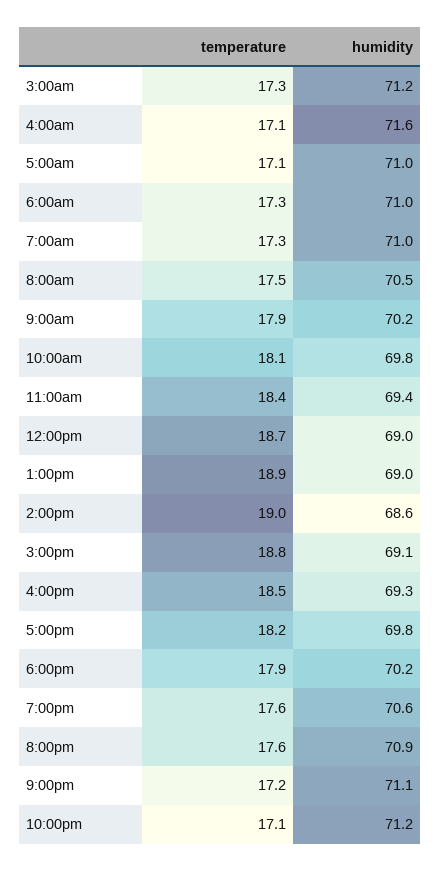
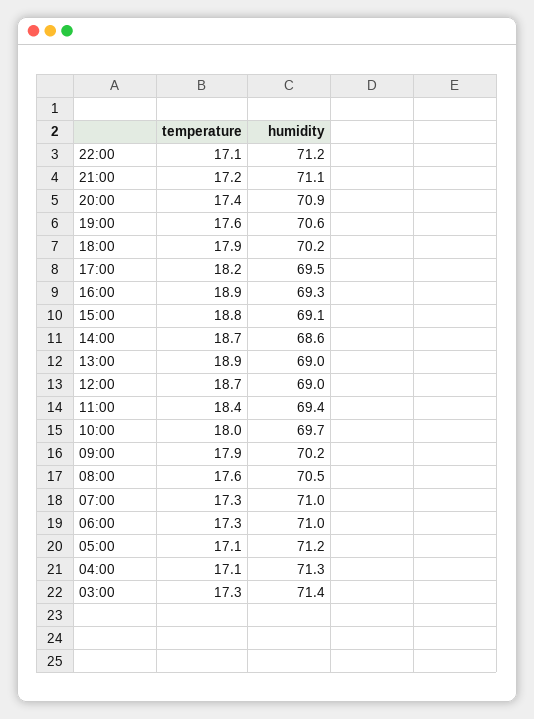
  {
    "temperature": {
      "3:00am": 17.3,
      "4:00am": 17.1,
      "5:00am": 17.1,
      "6:00am": 17.3,
      "7:00am": 17.3,
-     "8:00am": 17.5,
+     "8:00am": 17.6,
      "9:00am": 17.9,
-     "10:00am": 18.1,
+     "10:00am": 18,
      "11:00am": 18.4,
      "12:00pm": 18.7,
      "1:00pm": 18.9,
-     "2:00pm": 19,
+     "2:00pm": 18.7,
      "3:00pm": 18.8,
-     "4:00pm": 18.5,
+     "4:00pm": 18.9,
      "5:00pm": 18.2,
      "6:00pm": 17.9,
      "7:00pm": 17.6,
-     "8:00pm": 17.6,
+     "8:00pm": 17.4,
      "9:00pm": 17.2,
      "10:00pm": 17.1
    },
    "humidity": {
-     "3:00am": 71.2,
+     "3:00am": 71.4,
-     "4:00am": 71.6,
+     "4:00am": 71.3,
-     "5:00am": 71,
+     "5:00am": 71.2,
      "6:00am": 71,
      "7:00am": 71,
      "8:00am": 70.5,
      "9:00am": 70.2,
-     "10:00am": 69.8,
+     "10:00am": 69.7,
      "11:00am": 69.4,
      "12:00pm": 69,
      "1:00pm": 69,
      "2:00pm": 68.6,
      "3:00pm": 69.1,
      "4:00pm": 69.3,
-     "5:00pm": 69.8,
+     "5:00pm": 69.5,
      "6:00pm": 70.2,
      "7:00pm": 70.6,
      "8:00pm": 70.9,
      "9:00pm": 71.1,
      "10:00pm": 71.2
    }
  }

